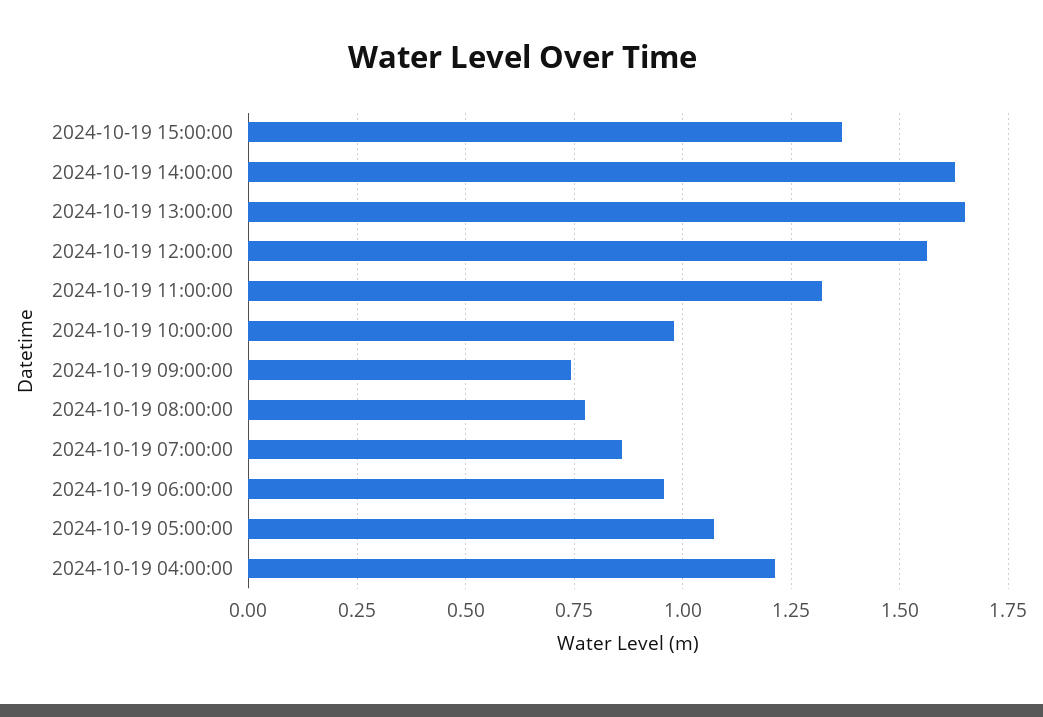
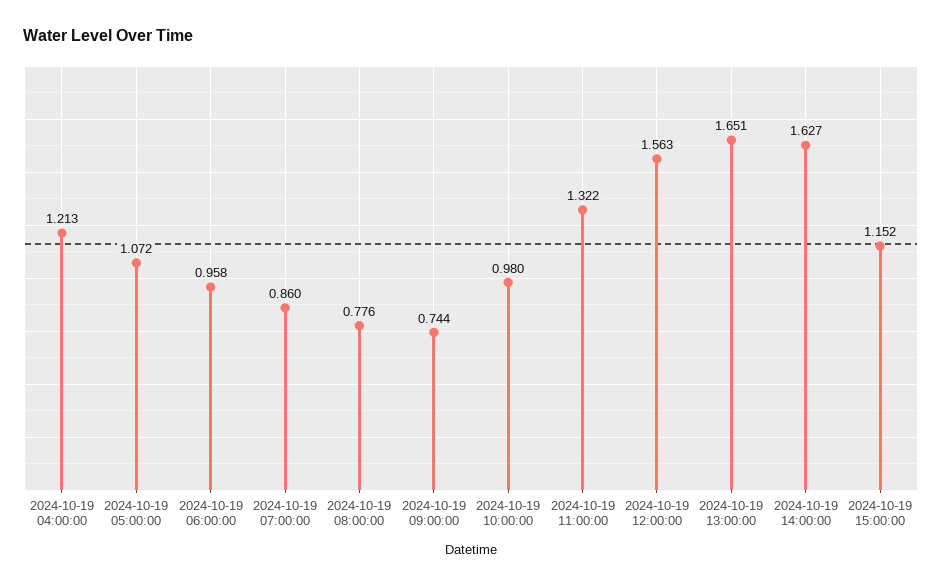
  {
-   "2024-10-19 15:00:00": 1.375,
+   "2024-10-19 15:00:00": 1.152,
    "2024-10-19 14:00:00": 1.627,
    "2024-10-19 13:00:00": 1.651,
    "2024-10-19 12:00:00": 1.563,
    "2024-10-19 11:00:00": 1.322,
    "2024-10-19 10:00:00": 0.98,
    "2024-10-19 09:00:00": 0.744,
    "2024-10-19 08:00:00": 0.776,
    "2024-10-19 07:00:00": 0.86,
    "2024-10-19 06:00:00": 0.958,
    "2024-10-19 05:00:00": 1.072,
    "2024-10-19 04:00:00": 1.213
  }

